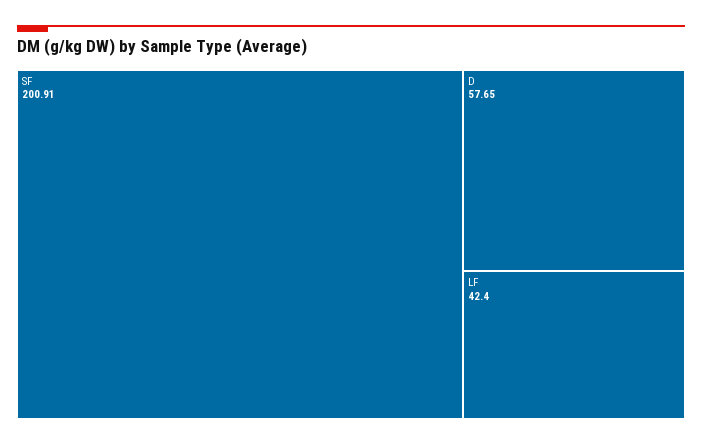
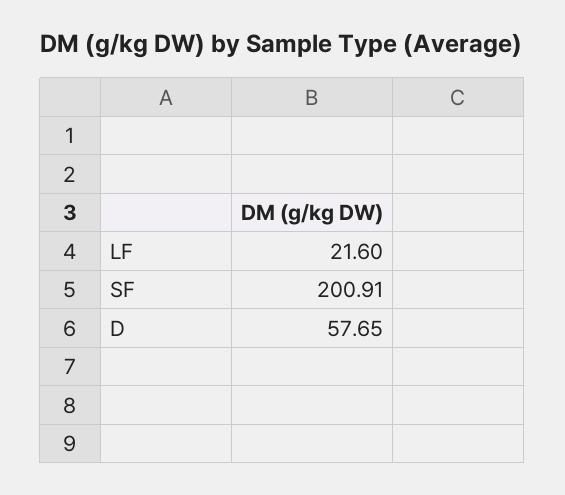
  {
    "SF": 200.91,
    "D": 57.65,
-   "LF": 42.4
+   "LF": 21.6
  }

